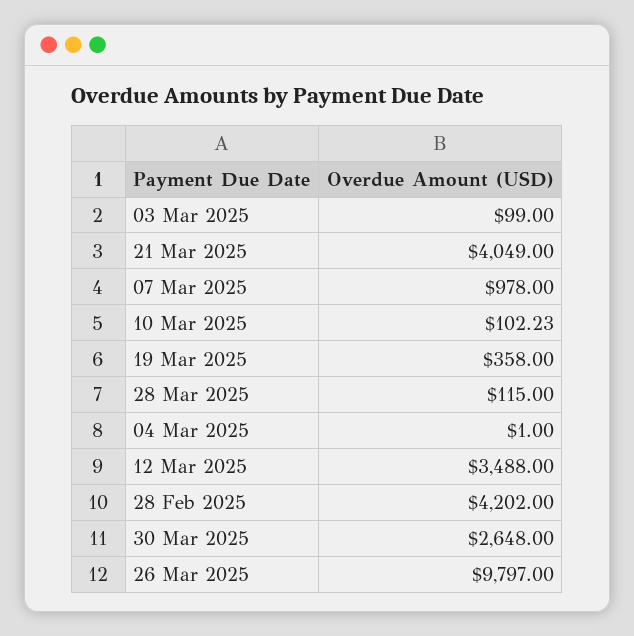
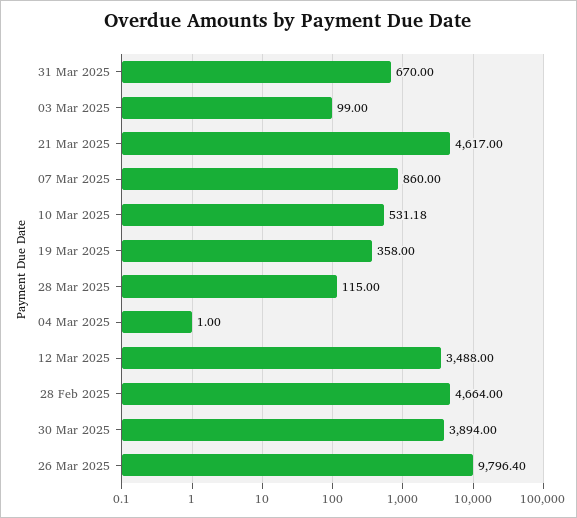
  {
    "03 Mar 2025": 99,
-   "21 Mar 2025": 4049,
+   "21 Mar 2025": 4617,
-   "07 Mar 2025": 978,
+   "07 Mar 2025": 860,
-   "10 Mar 2025": 102.23,
+   "10 Mar 2025": 531.18,
    "19 Mar 2025": 358,
    "28 Mar 2025": 115,
    "04 Mar 2025": 1,
    "12 Mar 2025": 3488,
-   "28 Feb 2025": 4202,
+   "28 Feb 2025": 4664,
-   "30 Mar 2025": 2648,
+   "30 Mar 2025": 3894,
-   "26 Mar 2025": 9797
+   "26 Mar 2025": 9796.4,
+   "31 Mar 2025": 670
  }

